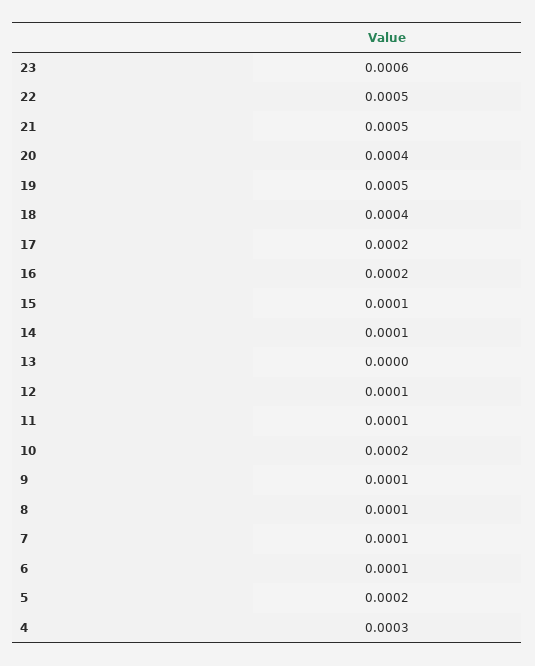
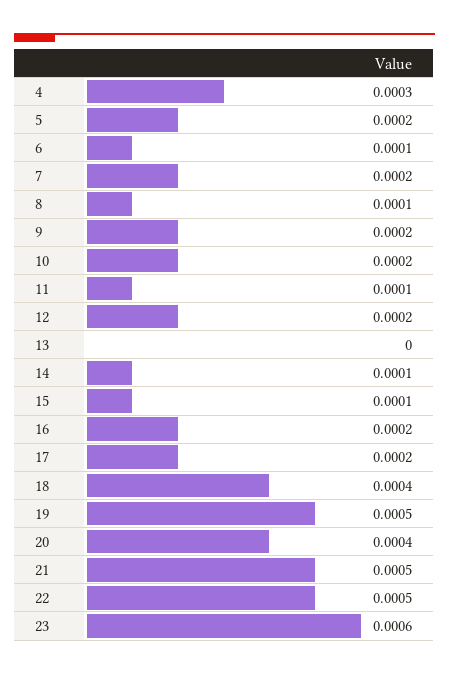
  {
    "23": 0.0006,
    "22": 0.0005,
    "21": 0.0005,
    "20": 0.0004,
    "19": 0.0005,
    "18": 0.0004,
    "17": 0.0002,
    "16": 0.0002,
    "15": 0.0001,
    "14": 0.0001,
    "13": 0,
-   "12": 0.0001,
+   "12": 0.0002,
    "11": 0.0001,
    "10": 0.0002,
-   "9": 0.0001,
+   "9": 0.0002,
    "8": 0.0001,
-   "7": 0.0001,
+   "7": 0.0002,
    "6": 0.0001,
    "5": 0.0002,
    "4": 0.0003
  }

